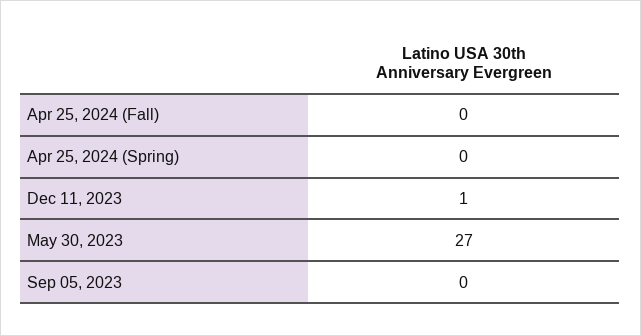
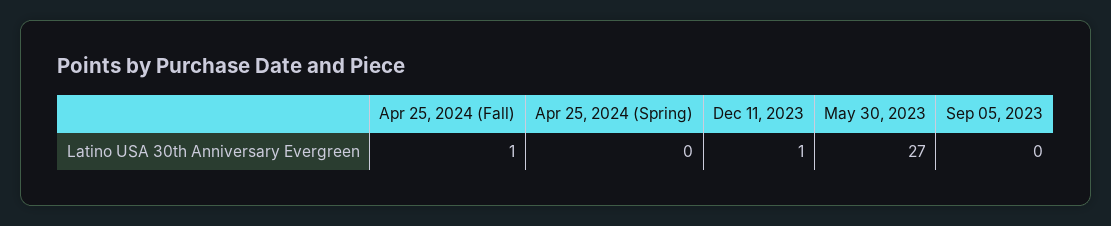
  {
-   "Apr 25, 2024 (Fall)": 0,
+   "Apr 25, 2024 (Fall)": 1,
    "Apr 25, 2024 (Spring)": 0,
    "Dec 11, 2023": 1,
    "May 30, 2023": 27,
    "Sep 05, 2023": 0
  }

